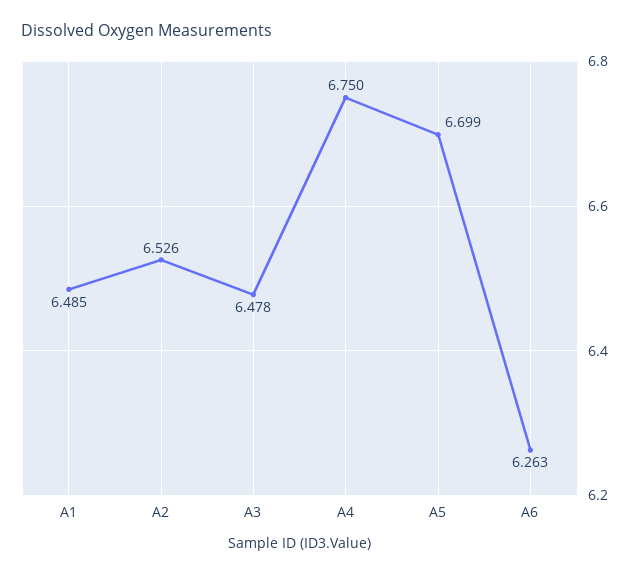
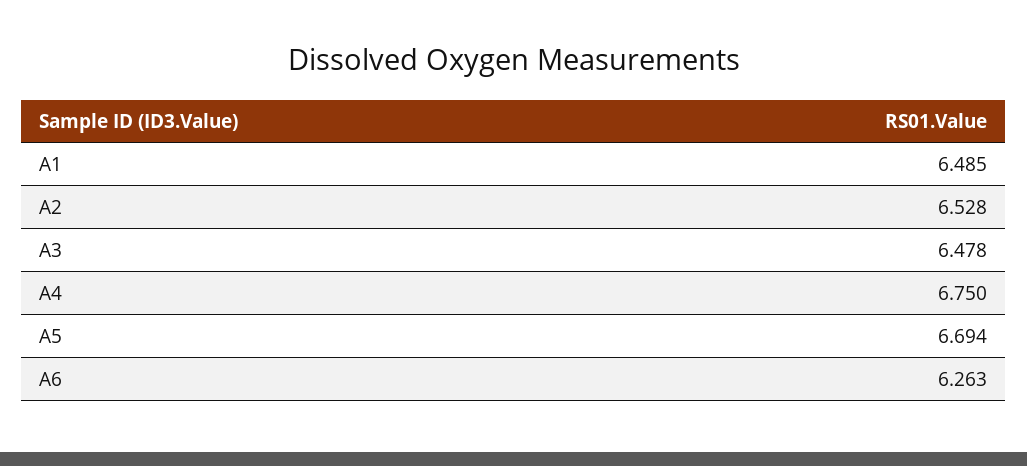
  {
    "A1": 6.485,
-   "A2": 6.526,
+   "A2": 6.528,
    "A3": 6.478,
    "A4": 6.75,
-   "A5": 6.699,
+   "A5": 6.694,
    "A6": 6.263
  }

